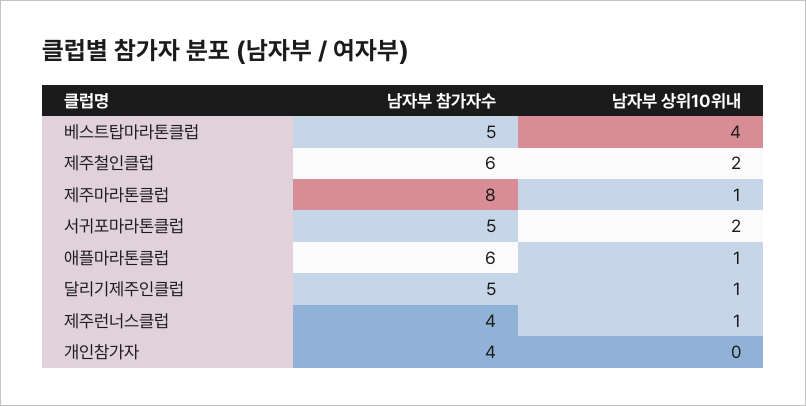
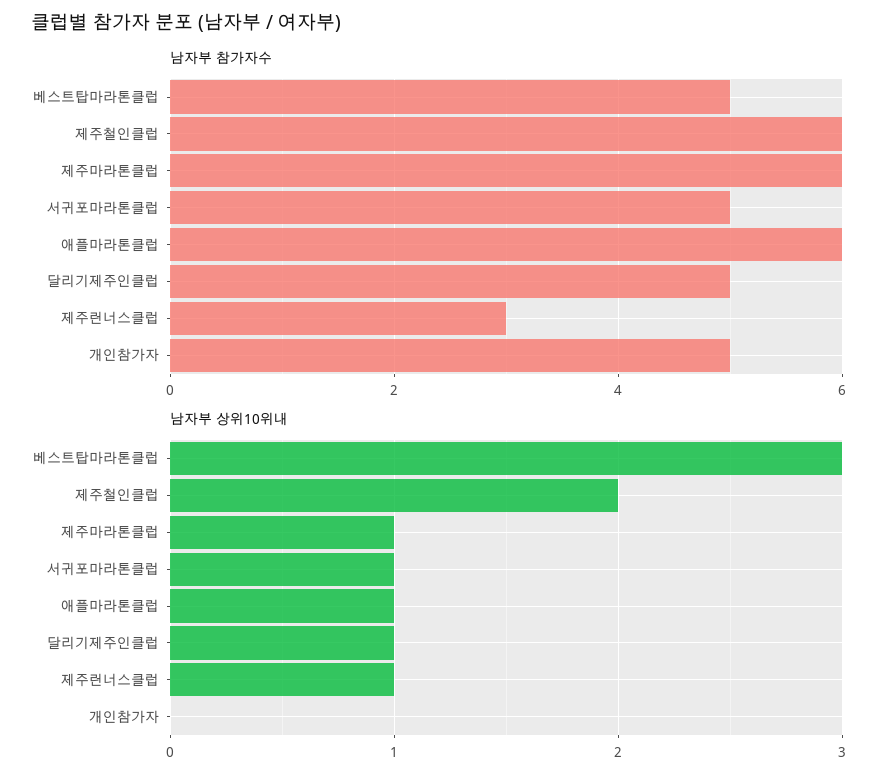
  {
    "남자부 참가자수": {
      "베스트탑마라톤클럽": 5,
      "제주철인클럽": 6,
-     "제주마라톤클럽": 8,
+     "제주마라톤클럽": 6,
      "서귀포마라톤클럽": 5,
      "애플마라톤클럽": 6,
      "달리기제주인클럽": 5,
-     "제주런너스클럽": 4,
+     "제주런너스클럽": 3,
-     "개인참가자": 4
+     "개인참가자": 5
    },
    "남자부 상위10위내": {
-     "베스트탑마라톤클럽": 4,
+     "베스트탑마라톤클럽": 3,
      "제주철인클럽": 2,
      "제주마라톤클럽": 1,
-     "서귀포마라톤클럽": 2,
+     "서귀포마라톤클럽": 1,
      "애플마라톤클럽": 1,
      "달리기제주인클럽": 1,
      "제주런너스클럽": 1,
      "개인참가자": 0
    }
  }

